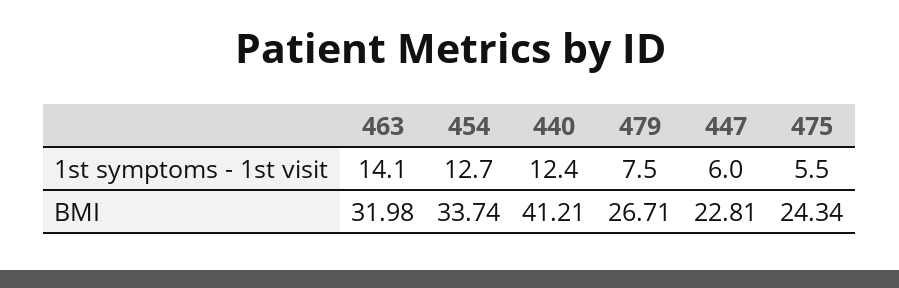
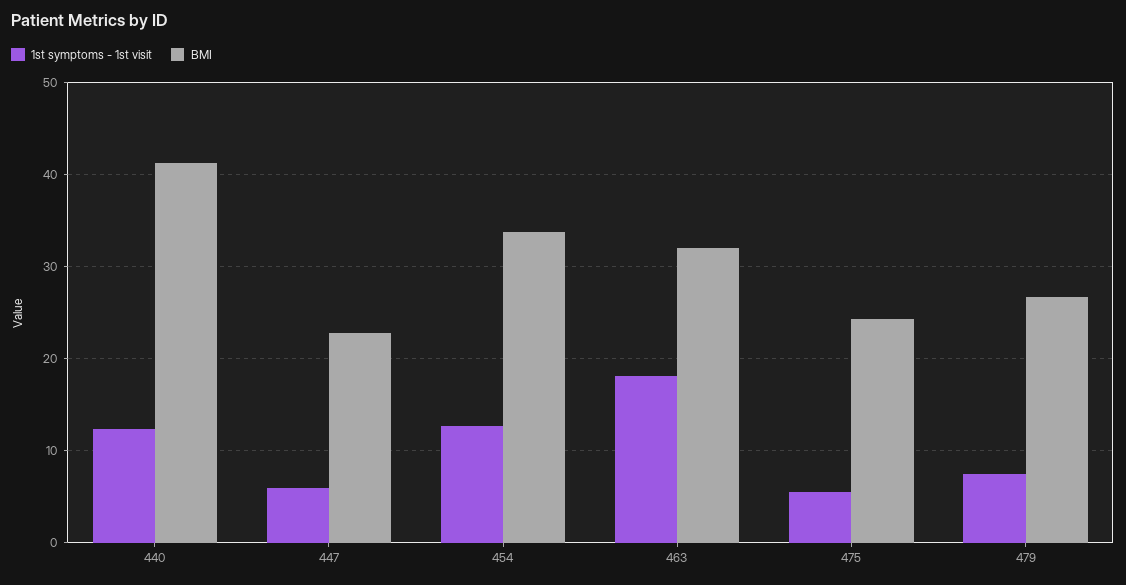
  {
    "1st symptoms - 1st visit": {
-     "463": 14.1,
+     "463": 18,
      "454": 12.7,
      "440": 12.4,
      "479": 7.5,
      "447": 6,
      "475": 5.5
    },
    "BMI": {
      "463": 31.98,
      "454": 33.74,
      "440": 41.21,
      "479": 26.71,
      "447": 22.81,
      "475": 24.34
    }
  }

